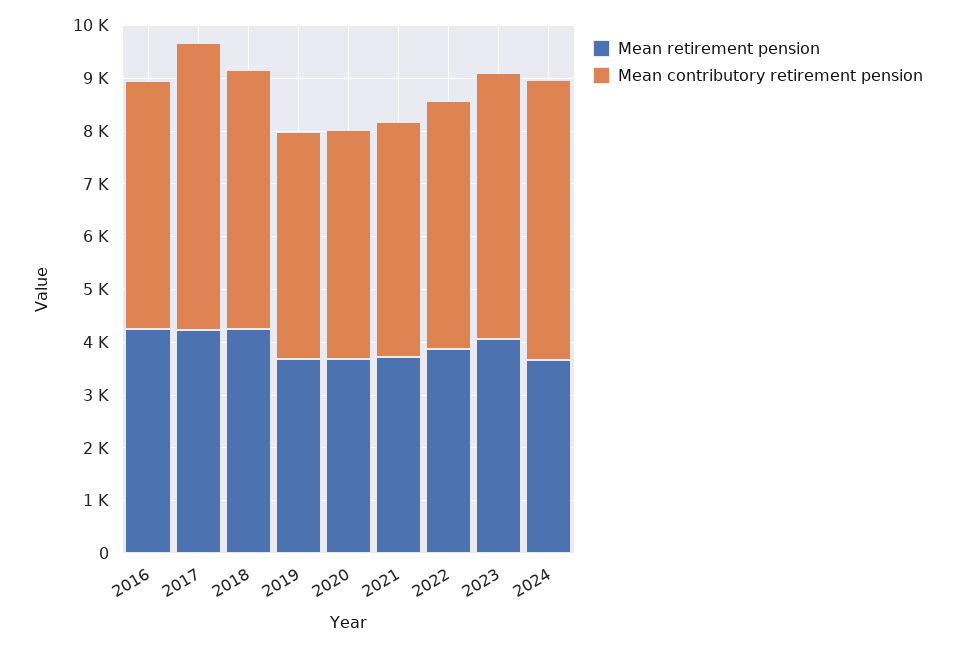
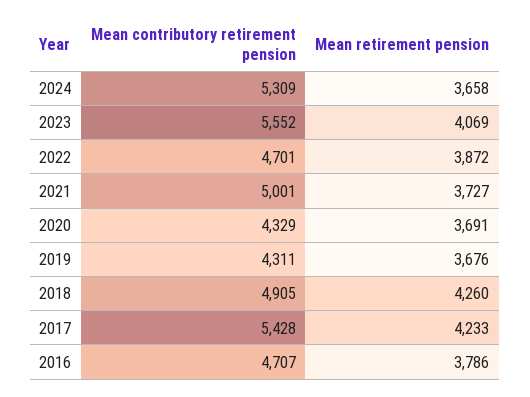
  {
    "Mean retirement pension": {
-     "2016": 4200,
+     "2016": 3786,
      "2017": 4233,
      "2018": 4260,
      "2019": 3676,
      "2020": 3691,
      "2021": 3727,
      "2022": 3872,
      "2023": 4069,
      "2024": 3658
    },
    "Mean contributory retirement pension": {
      "2016": 4707,
      "2017": 5428,
      "2018": 4905,
      "2019": 4311,
      "2020": 4329,
-     "2021": 4400,
+     "2021": 5001,
      "2022": 4701,
-     "2023": 5000,
+     "2023": 5552,
      "2024": 5309
    }
  }

